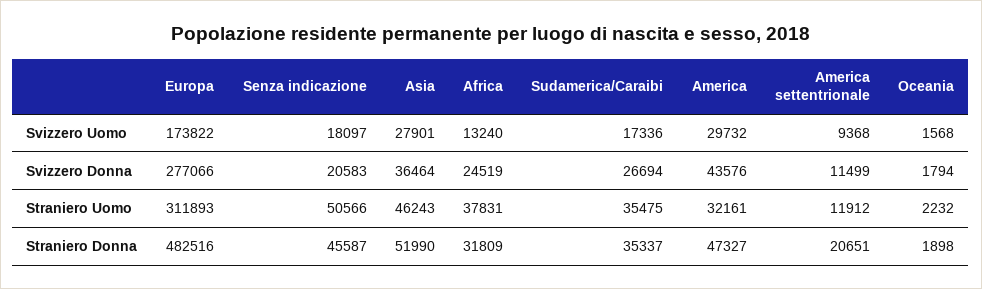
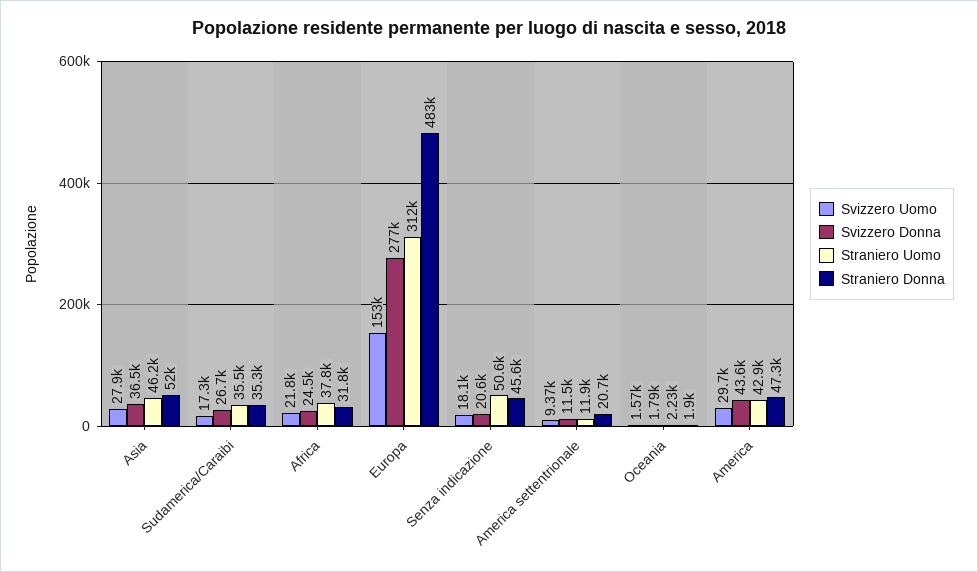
  {
    "Svizzero Uomo": {
-     "Europa": 173822,
+     "Europa": 153000,
      "Senza indicazione": 18097,
      "Asia": 27901,
-     "Africa": 13240,
+     "Africa": 21800,
      "Sudamerica/Caraibi": 17336,
      "America": 29732,
      "America settentrionale": 9368,
      "Oceania": 1568
    },
    "Svizzero Donna": {
      "Europa": 277066,
      "Senza indicazione": 20583,
      "Asia": 36464,
      "Africa": 24519,
      "Sudamerica/Caraibi": 26694,
      "America": 43576,
      "America settentrionale": 11499,
      "Oceania": 1794
    },
    "Straniero Uomo": {
      "Europa": 311893,
      "Senza indicazione": 50566,
      "Asia": 46243,
      "Africa": 37831,
      "Sudamerica/Caraibi": 35475,
-     "America": 32161,
+     "America": 42900,
      "America settentrionale": 11912,
      "Oceania": 2232
    },
    "Straniero Donna": {
      "Europa": 482516,
      "Senza indicazione": 45587,
      "Asia": 51990,
      "Africa": 31809,
      "Sudamerica/Caraibi": 35337,
      "America": 47327,
      "America settentrionale": 20651,
      "Oceania": 1898
    }
  }

